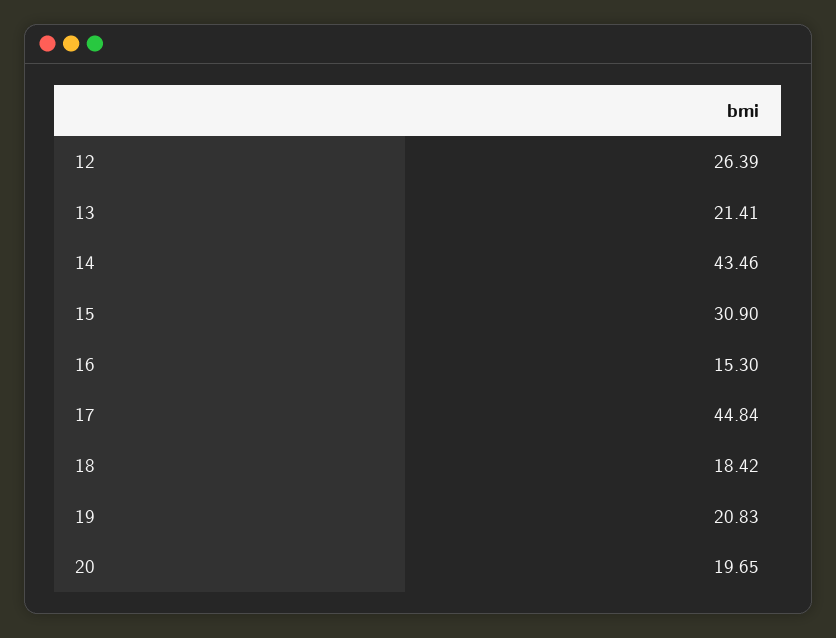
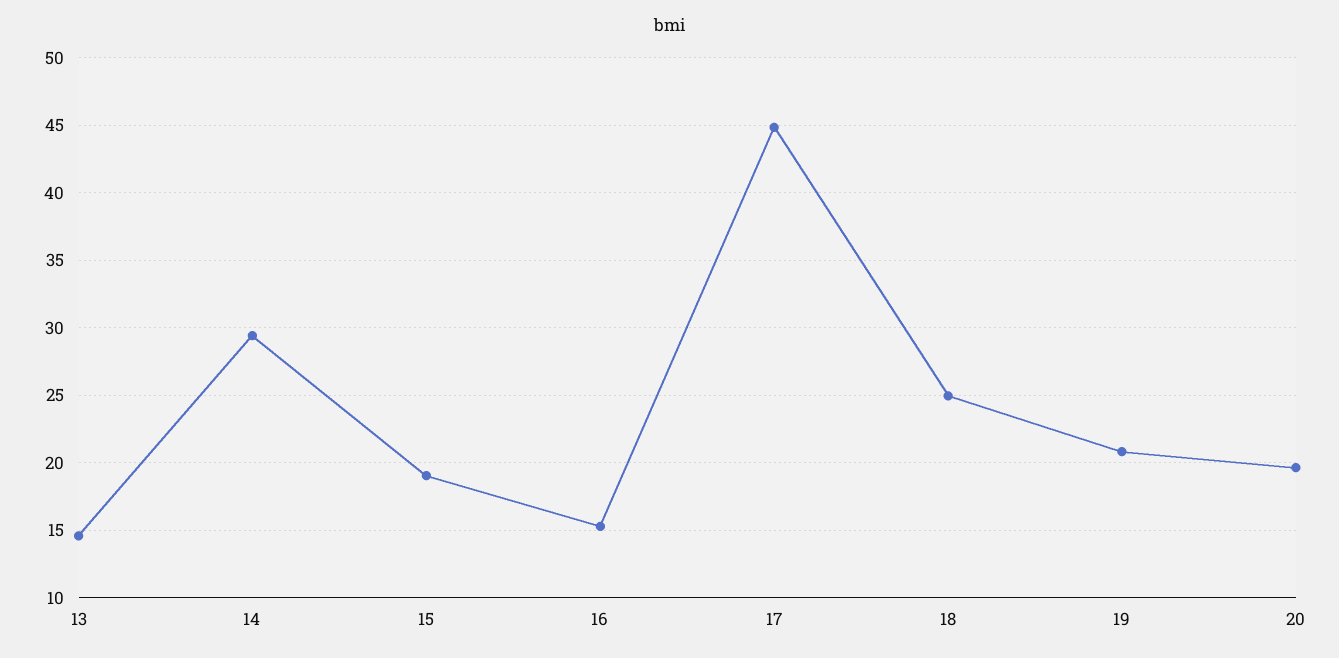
  {
-   "12": 26.39,
-   "13": 21.41,
+   "13": 14.5,
-   "14": 43.46,
+   "14": 29.5,
-   "15": 30.9,
+   "15": 19,
    "16": 15.3,
    "17": 44.84,
-   "18": 18.42,
+   "18": 25,
    "19": 20.83,
    "20": 19.65
  }

